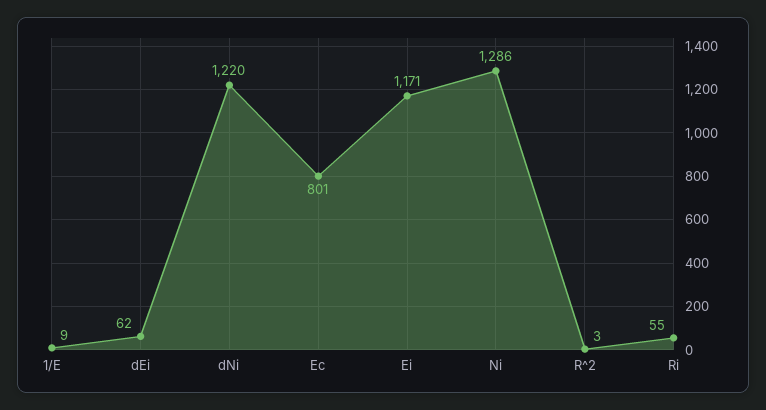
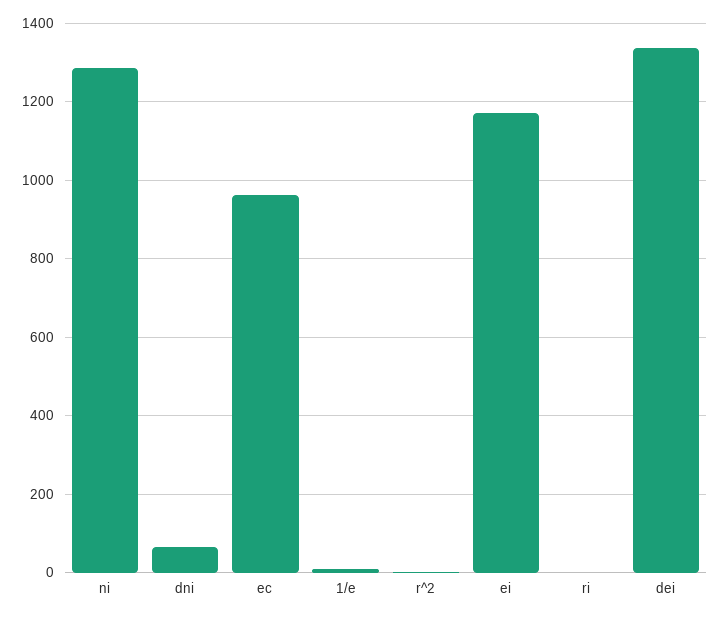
  {
    "1/E": 9,
-   "dEi": 62,
+   "dEi": 1340,
-   "dNi": 1220,
+   "dNi": 60,
-   "Ec": 801,
+   "Ec": 960,
    "Ei": 1171,
    "Ni": 1286,
    "R^2": 3,
-   "Ri": 55
+   "Ri": 0
  }

